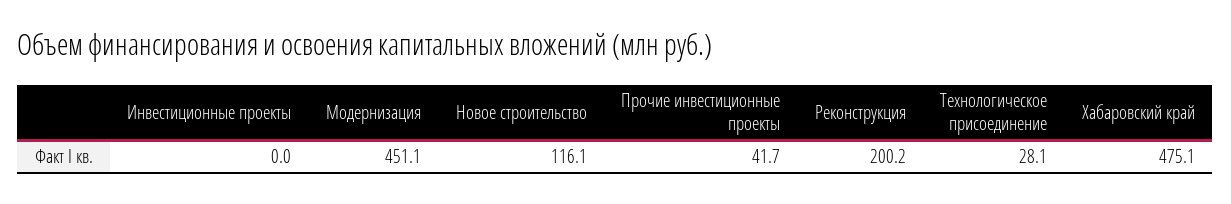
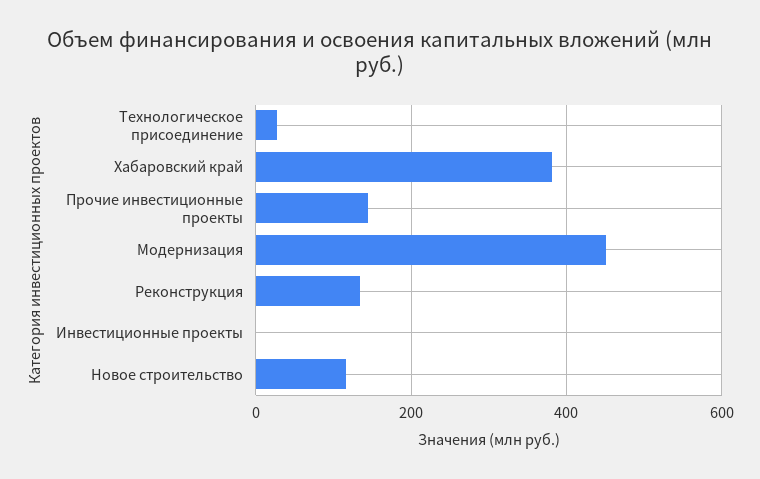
  {
    "Инвестиционные проекты": 0,
    "Модернизация": 451.1,
    "Новое строительство": 116.1,
-   "Прочие инвестиционные проекты": 41.7,
+   "Прочие инвестиционные проекты": 140,
-   "Реконструкция": 200.2,
+   "Реконструкция": 140,
    "Технологическое присоединение": 28.1,
-   "Хабаровский край": 475.1
+   "Хабаровский край": 380
  }

